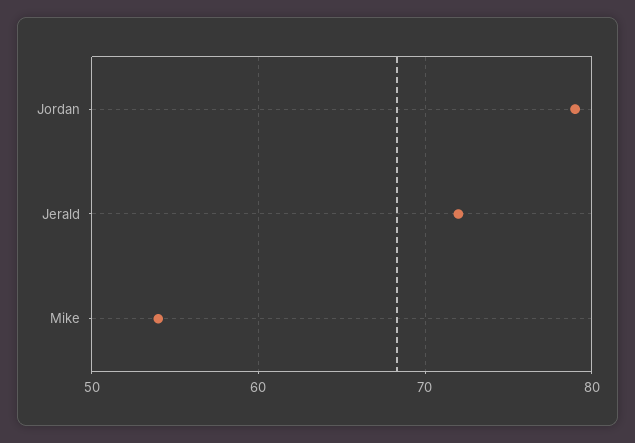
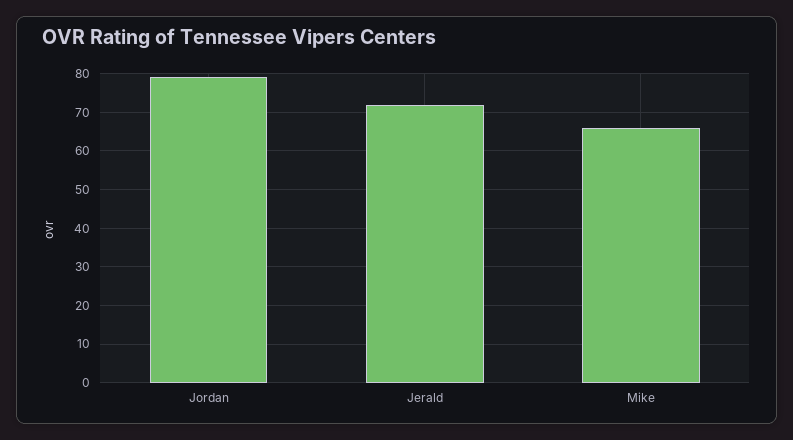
  {
    "Jordan": 79,
    "Jerald": 72,
-   "Mike": 54
+   "Mike": 65
  }

